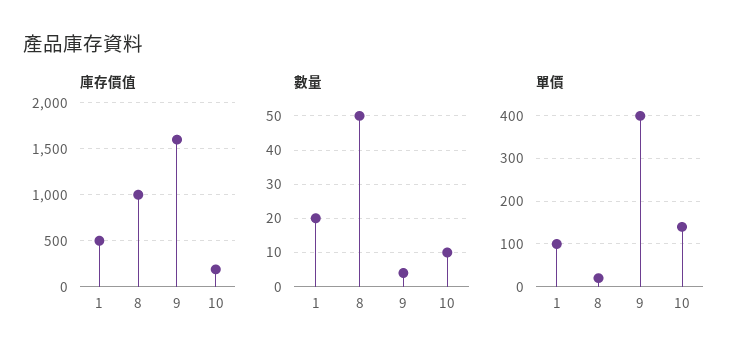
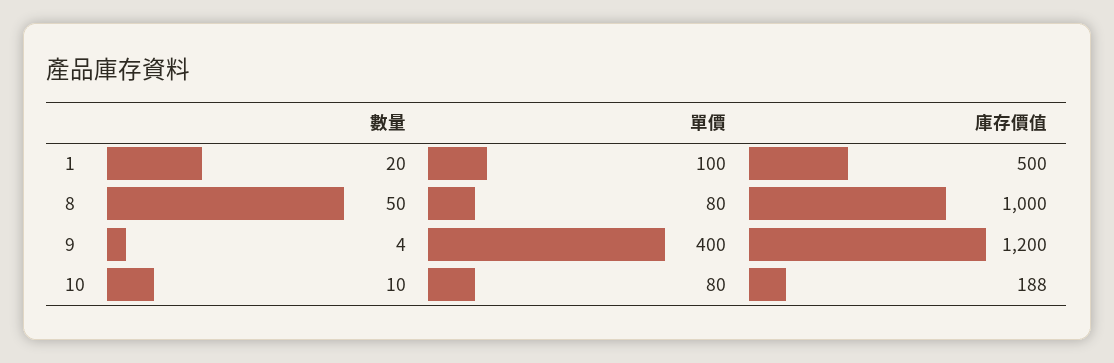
  {
    "庫存價值": {
      "1": 500,
      "8": 1000,
-     "9": 1600,
+     "9": 1200,
      "10": 188
    },
    "數量": {
      "1": 20,
      "8": 50,
      "9": 4,
      "10": 10
    },
    "單價": {
      "1": 100,
-     "8": 20,
+     "8": 80,
      "9": 400,
-     "10": 140
+     "10": 80
    }
  }

